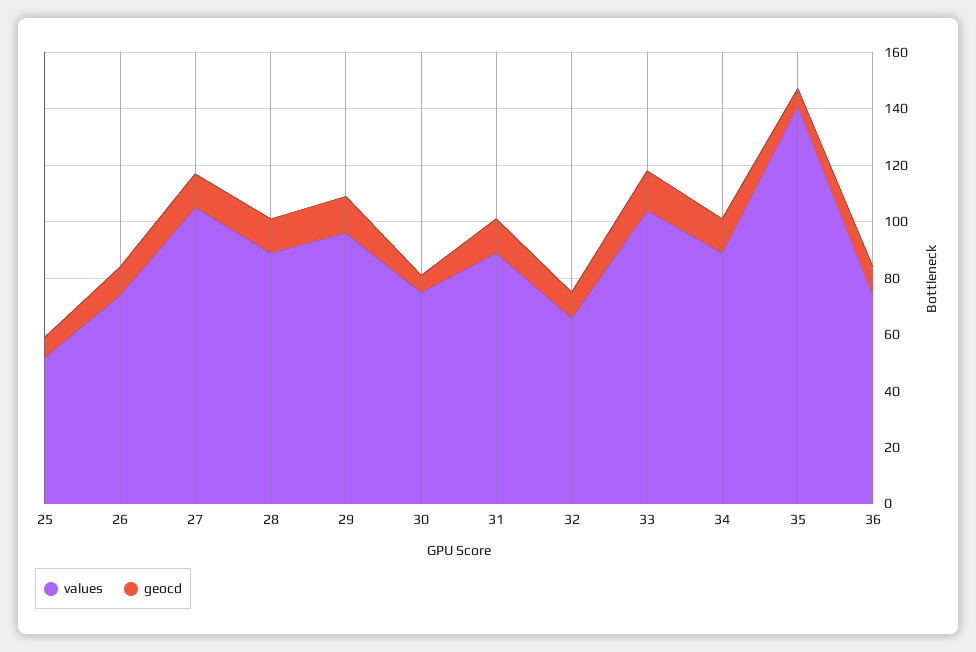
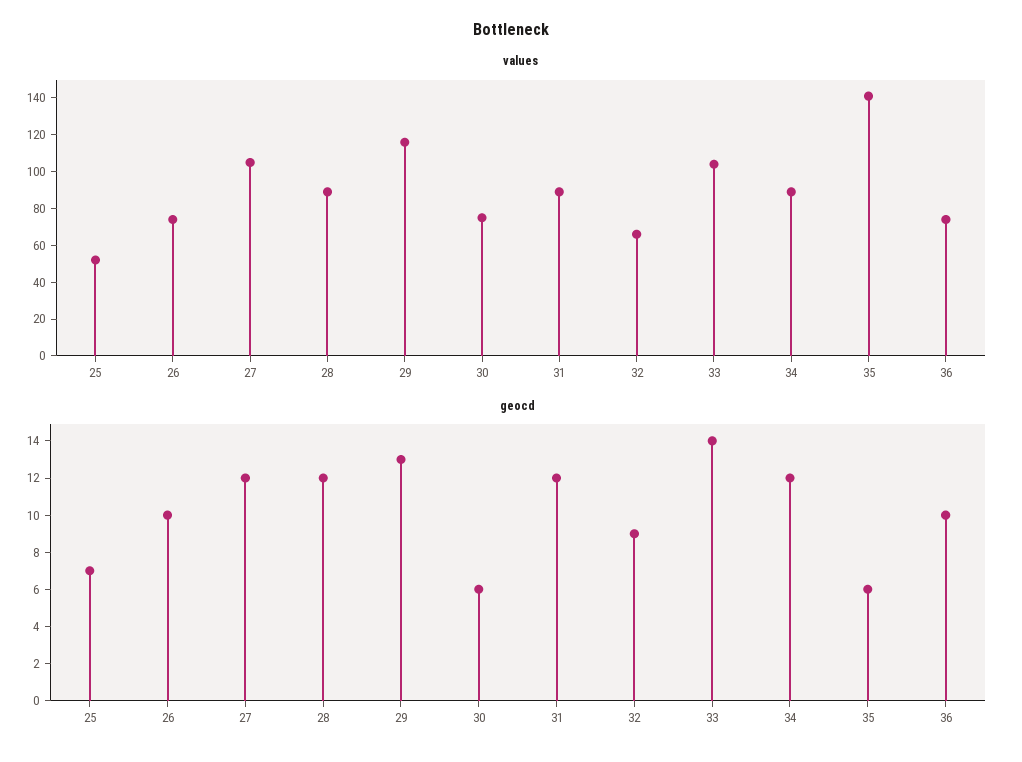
  {
    "values": {
      "25": 50,
      "26": 75,
      "27": 105,
      "28": 90,
-     "29": 95,
+     "29": 115,
      "30": 75,
      "31": 90,
      "32": 65,
      "33": 105,
      "34": 90,
      "35": 140,
      "36": 75
    },
    "geocd": {
      "25": 7,
      "26": 10,
      "27": 12,
      "28": 12,
      "29": 13,
      "30": 6,
      "31": 12,
      "32": 9,
      "33": 14,
      "34": 12,
      "35": 6,
      "36": 10
    }
  }

